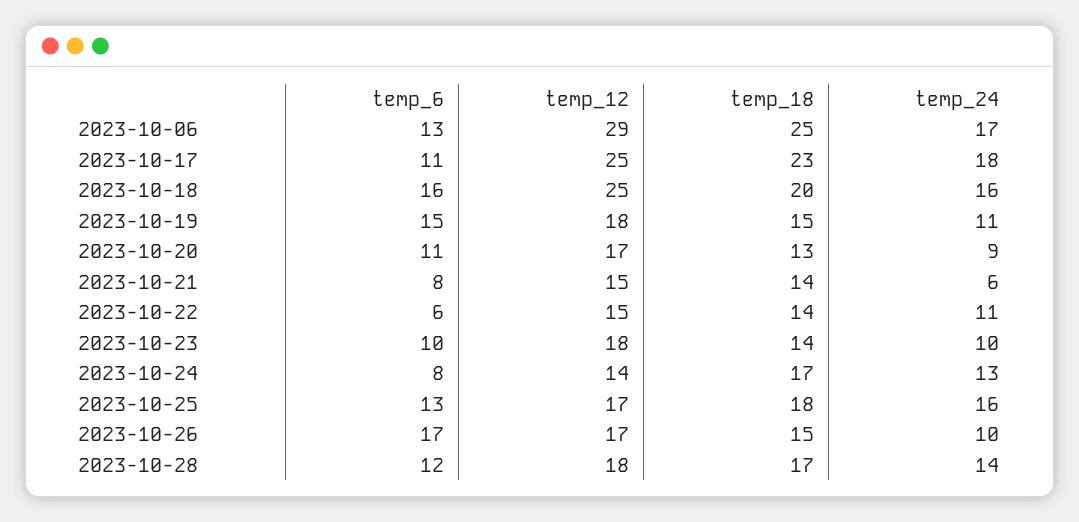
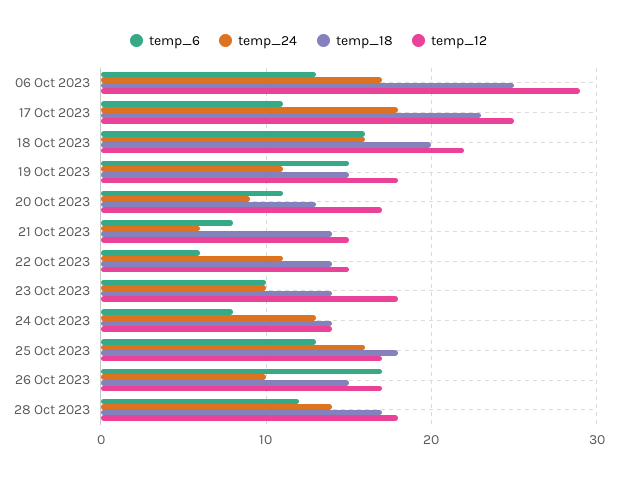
  {
    "temp_6": {
      "2023-10-06": 13,
      "2023-10-17": 11,
      "2023-10-18": 16,
      "2023-10-19": 15,
      "2023-10-20": 11,
      "2023-10-21": 8,
      "2023-10-22": 6,
      "2023-10-23": 10,
      "2023-10-24": 8,
      "2023-10-25": 13,
      "2023-10-26": 17,
      "2023-10-28": 12
    },
    "temp_12": {
      "2023-10-06": 29,
      "2023-10-17": 25,
-     "2023-10-18": 25,
+     "2023-10-18": 22,
      "2023-10-19": 18,
      "2023-10-20": 17,
      "2023-10-21": 15,
      "2023-10-22": 15,
      "2023-10-23": 18,
      "2023-10-24": 14,
      "2023-10-25": 17,
      "2023-10-26": 17,
      "2023-10-28": 18
    },
    "temp_18": {
      "2023-10-06": 25,
      "2023-10-17": 23,
      "2023-10-18": 20,
      "2023-10-19": 15,
      "2023-10-20": 13,
      "2023-10-21": 14,
      "2023-10-22": 14,
      "2023-10-23": 14,
-     "2023-10-24": 17,
+     "2023-10-24": 14,
      "2023-10-25": 18,
      "2023-10-26": 15,
      "2023-10-28": 17
    },
    "temp_24": {
      "2023-10-06": 17,
      "2023-10-17": 18,
      "2023-10-18": 16,
      "2023-10-19": 11,
      "2023-10-20": 9,
      "2023-10-21": 6,
      "2023-10-22": 11,
      "2023-10-23": 10,
      "2023-10-24": 13,
      "2023-10-25": 16,
      "2023-10-26": 10,
      "2023-10-28": 14
    }
  }

